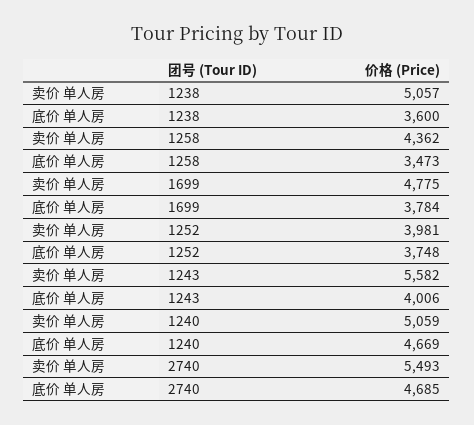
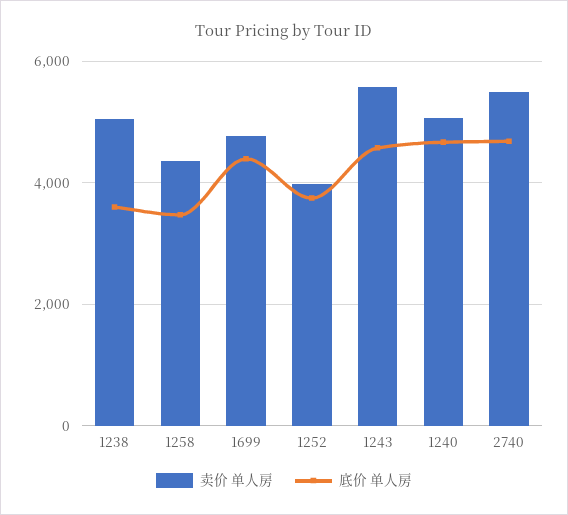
  {
    "卖价 单人房": {
      "1238": 5057,
      "1258": 4362,
      "1699": 4775,
      "1252": 3981,
      "1243": 5582,
      "1240": 5059,
      "2740": 5493
    },
    "底价 单人房": {
      "1238": 3600,
      "1258": 3473,
-     "1699": 3784,
+     "1699": 4400,
      "1252": 3748,
-     "1243": 4006,
+     "1243": 4600,
      "1240": 4669,
      "2740": 4685
    }
  }

